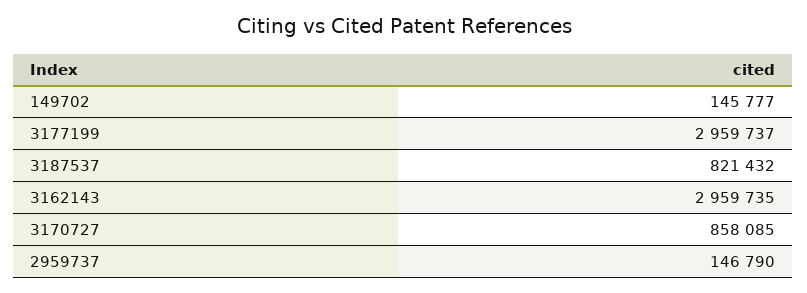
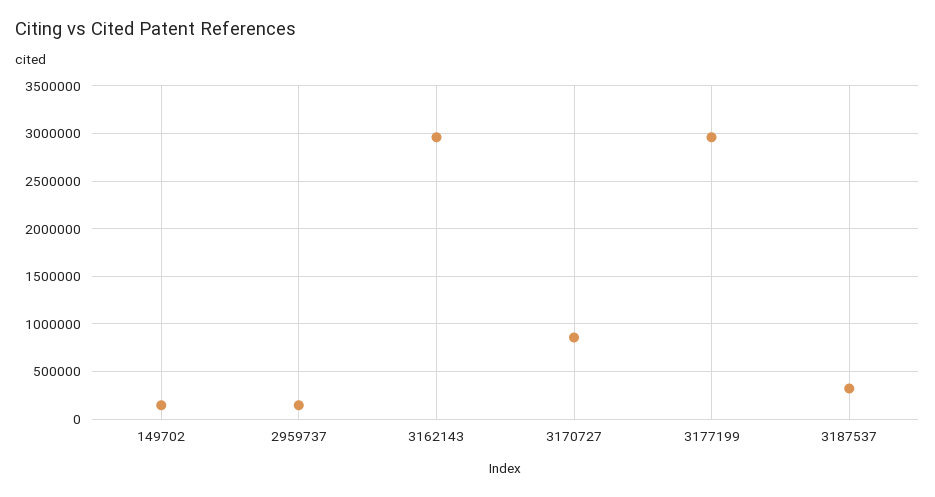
  {
    "149702": 145777,
    "3177199": 2959737,
-   "3187537": 821432,
+   "3187537": 300000,
    "3162143": 2959735,
    "3170727": 858085,
    "2959737": 146790
  }

